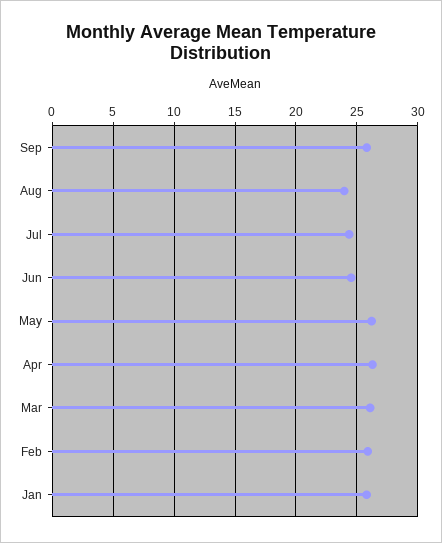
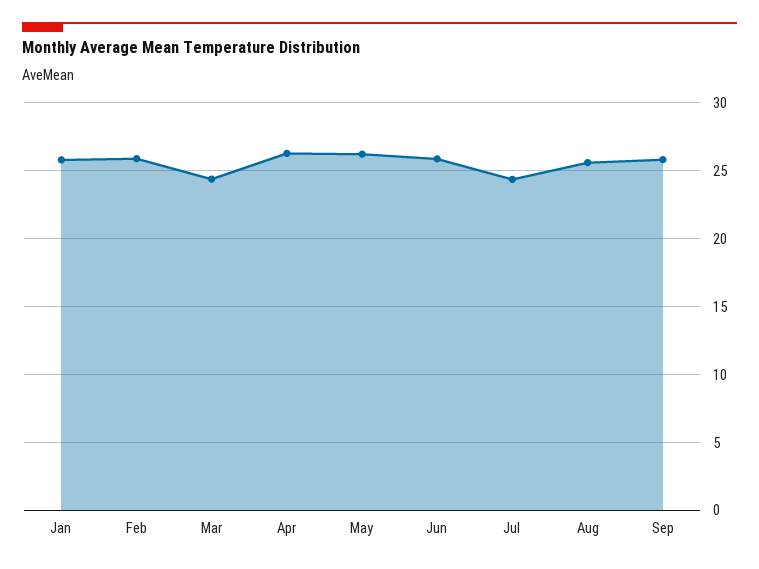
  {
    "Sep": 26,
-   "Aug": 24,
+   "Aug": 25.5,
    "Jul": 24.5,
-   "Jun": 24.5,
+   "Jun": 26,
    "May": 26,
    "Apr": 26.5,
-   "Mar": 26,
+   "Mar": 24.5,
    "Feb": 26,
    "Jan": 26
  }

